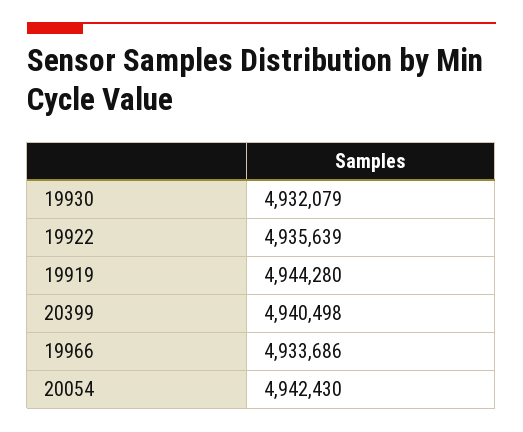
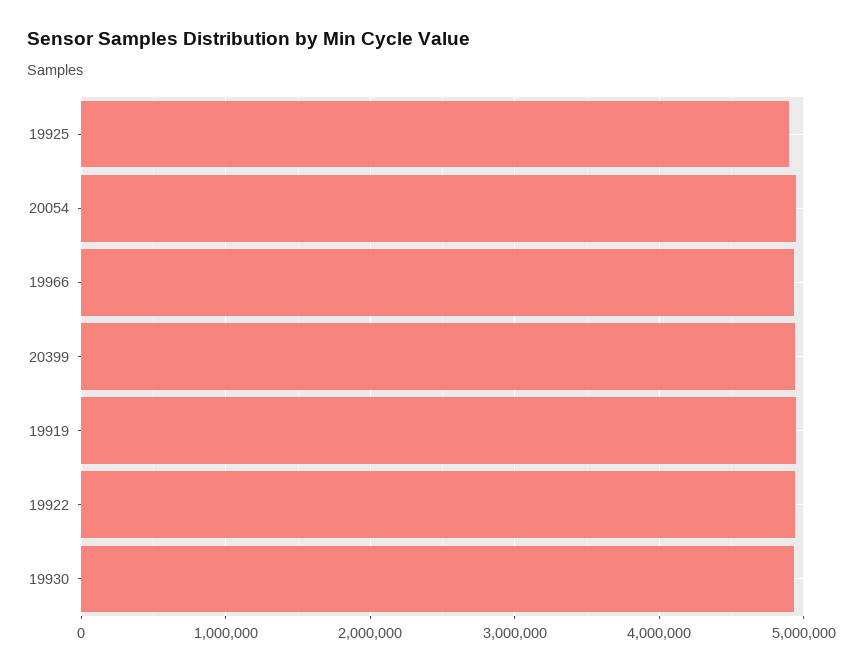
  {
    "19930": 4932079,
    "19922": 4935639,
    "19919": 4944280,
    "20399": 4940498,
    "19966": 4933686,
-   "20054": 4942430
+   "20054": 4942430,
+   "19925": 4900000
  }

